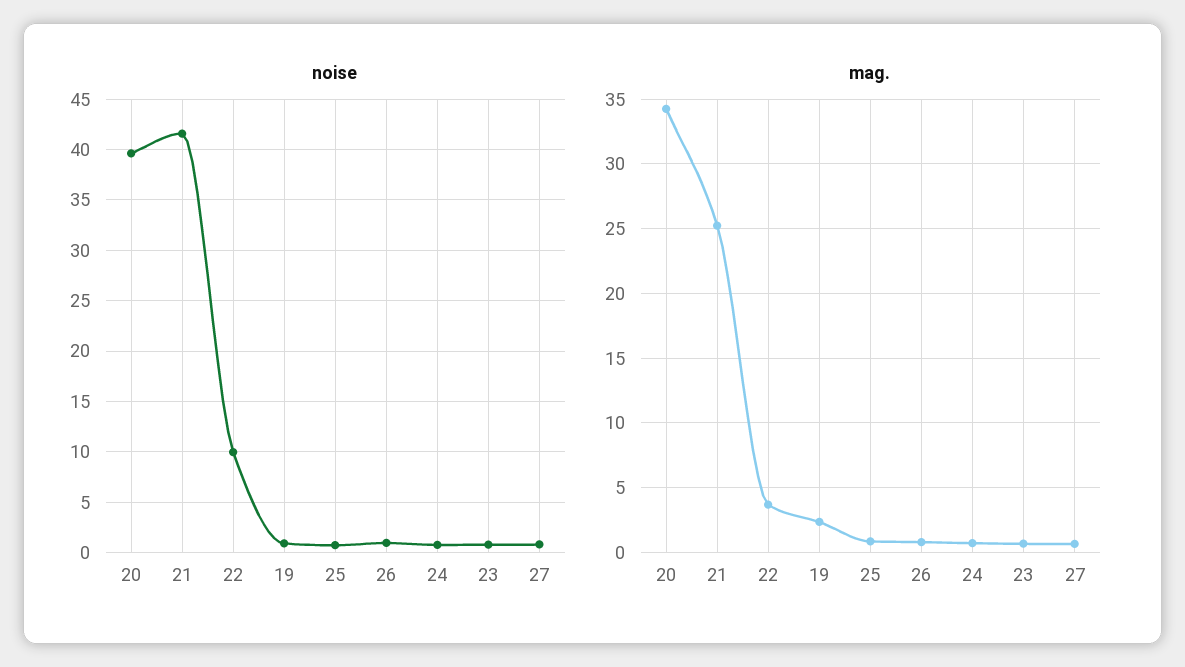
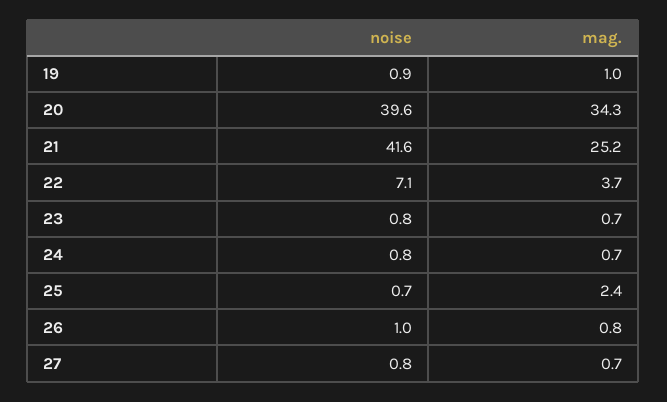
  {
    "noise": {
      "20": 39.6,
      "21": 41.6,
-     "22": 10,
+     "22": 7.1,
      "19": 0.9,
      "25": 0.7,
      "26": 1,
      "24": 0.8,
      "23": 0.8,
      "27": 0.8
    },
    "mag.": {
      "20": 34.3,
      "21": 25.2,
      "22": 3.7,
-     "19": 2.5,
+     "19": 1,
-     "25": 1,
+     "25": 2.4,
      "26": 0.8,
      "24": 0.7,
      "23": 0.7,
      "27": 0.7
    }
  }

